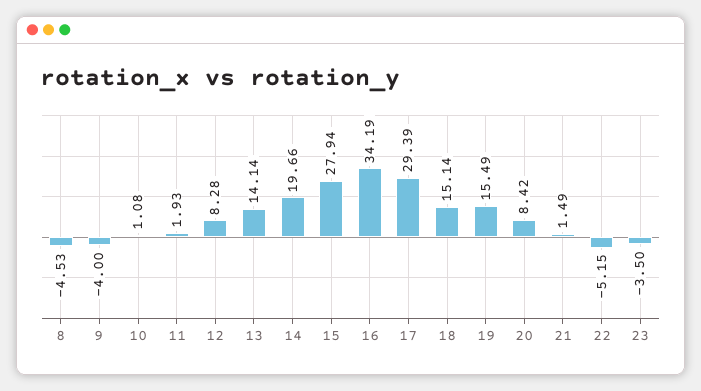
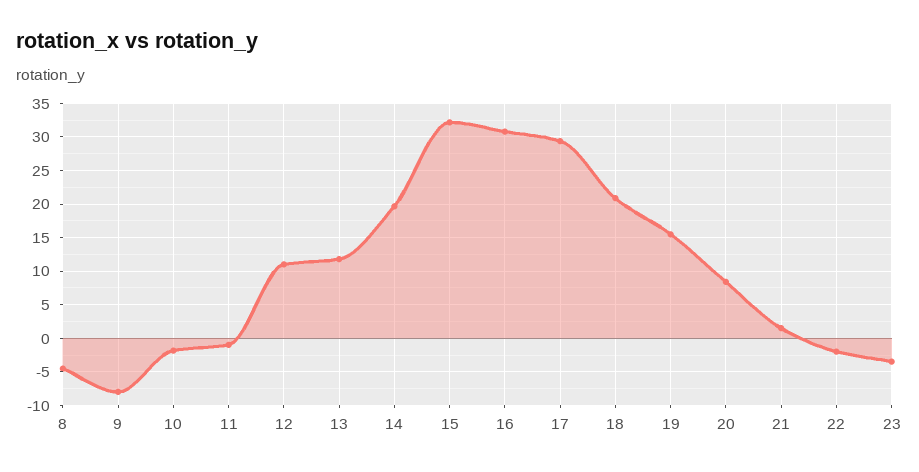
  {
    "8": -4.53,
-   "9": -4,
+   "9": -8,
-   "10": 1.08,
+   "10": -2,
-   "11": 1.93,
+   "11": -1,
-   "12": 8.28,
+   "12": 11,
-   "13": 14.14,
+   "13": 12,
    "14": 19.66,
-   "15": 27.94,
+   "15": 32,
-   "16": 34.19,
+   "16": 31,
    "17": 29.39,
-   "18": 15.14,
+   "18": 21,
    "19": 15.49,
    "20": 8.42,
    "21": 1.49,
-   "22": -5.15,
+   "22": -2,
    "23": -3.5
  }

